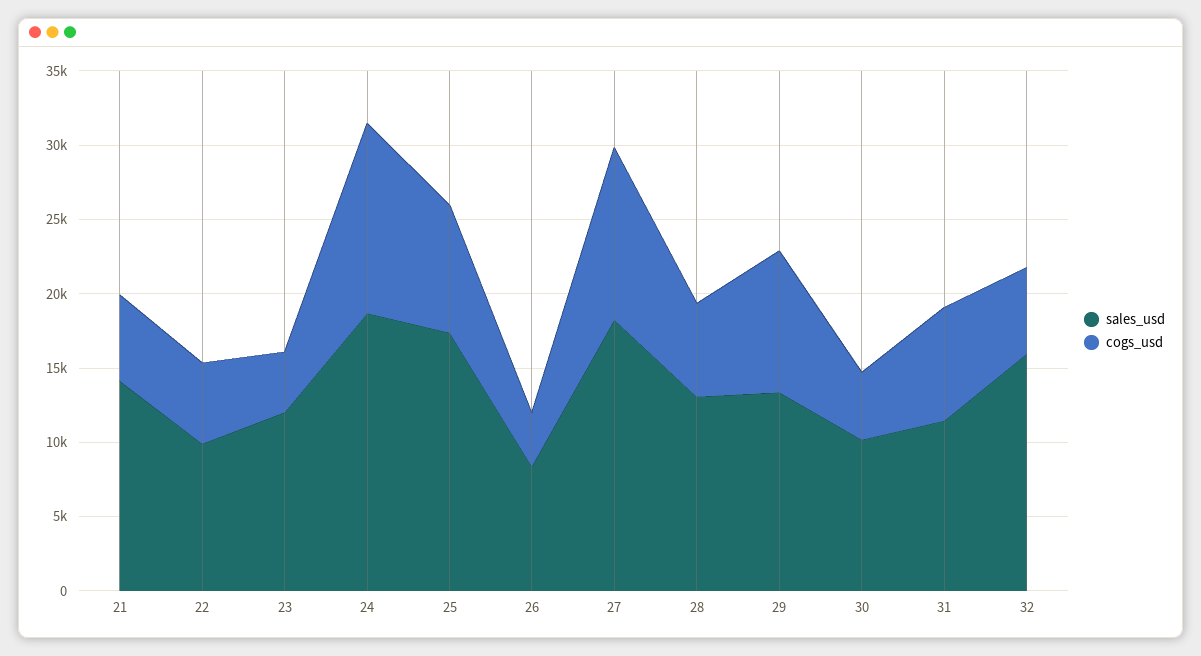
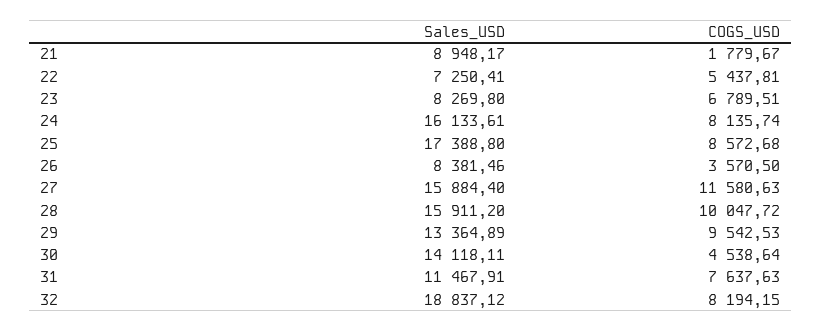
  {
    "sales_usd": {
-     "21": 14000,
+     "21": 8948.17,
-     "22": 10000,
+     "22": 7250.41,
-     "23": 12000,
+     "23": 8269.8,
-     "24": 19000,
+     "24": 16133.61,
      "25": 17388.8,
      "26": 8381.46,
-     "27": 18000,
+     "27": 15884.4,
-     "28": 13000,
+     "28": 15911.2,
      "29": 13364.89,
-     "30": 10000,
+     "30": 14118.11,
      "31": 11467.91,
-     "32": 16000
+     "32": 18837.12
    },
    "cogs_usd": {
-     "21": 6000,
+     "21": 1779.67,
      "22": 5437.81,
-     "23": 4000,
+     "23": 6789.51,
-     "24": 13000,
+     "24": 8135.74,
      "25": 8572.68,
      "26": 3570.5,
      "27": 11580.63,
-     "28": 6000,
+     "28": 10047.72,
      "29": 9542.53,
      "30": 4538.64,
      "31": 7637.63,
-     "32": 6000
+     "32": 8194.15
    }
  }

